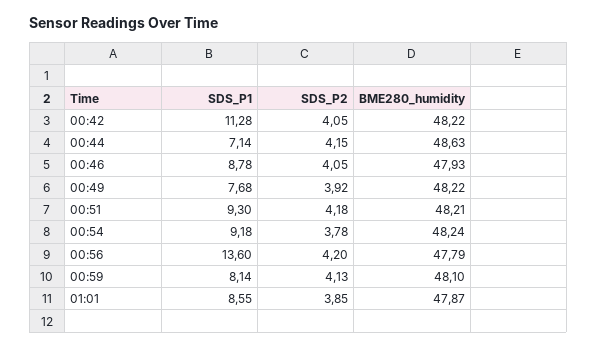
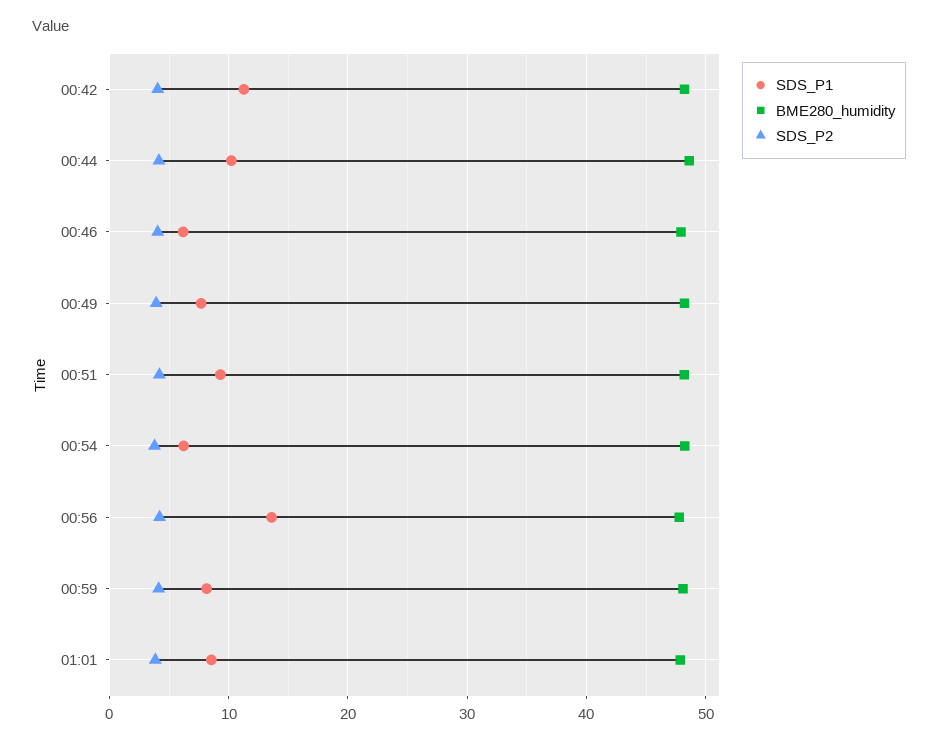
  {
    "SDS_P1": {
      "00:42": 11.28,
-     "00:44": 7.14,
+     "00:44": 10,
-     "00:46": 8.78,
+     "00:46": 6,
      "00:49": 7.68,
      "00:51": 9.3,
-     "00:54": 9.18,
+     "00:54": 6,
      "00:56": 13.6,
      "00:59": 8.14,
      "01:01": 8.55
    },
    "SDS_P2": {
      "00:42": 4.05,
      "00:44": 4.15,
      "00:46": 4.05,
      "00:49": 3.92,
      "00:51": 4.18,
      "00:54": 3.78,
      "00:56": 4.2,
      "00:59": 4.13,
      "01:01": 3.85
    },
    "BME280_humidity": {
      "00:42": 48.22,
      "00:44": 48.63,
      "00:46": 47.93,
      "00:49": 48.22,
      "00:51": 48.21,
      "00:54": 48.24,
      "00:56": 47.79,
      "00:59": 48.1,
      "01:01": 47.87
    }
  }

